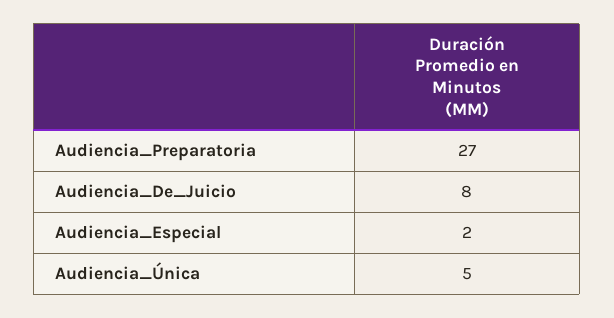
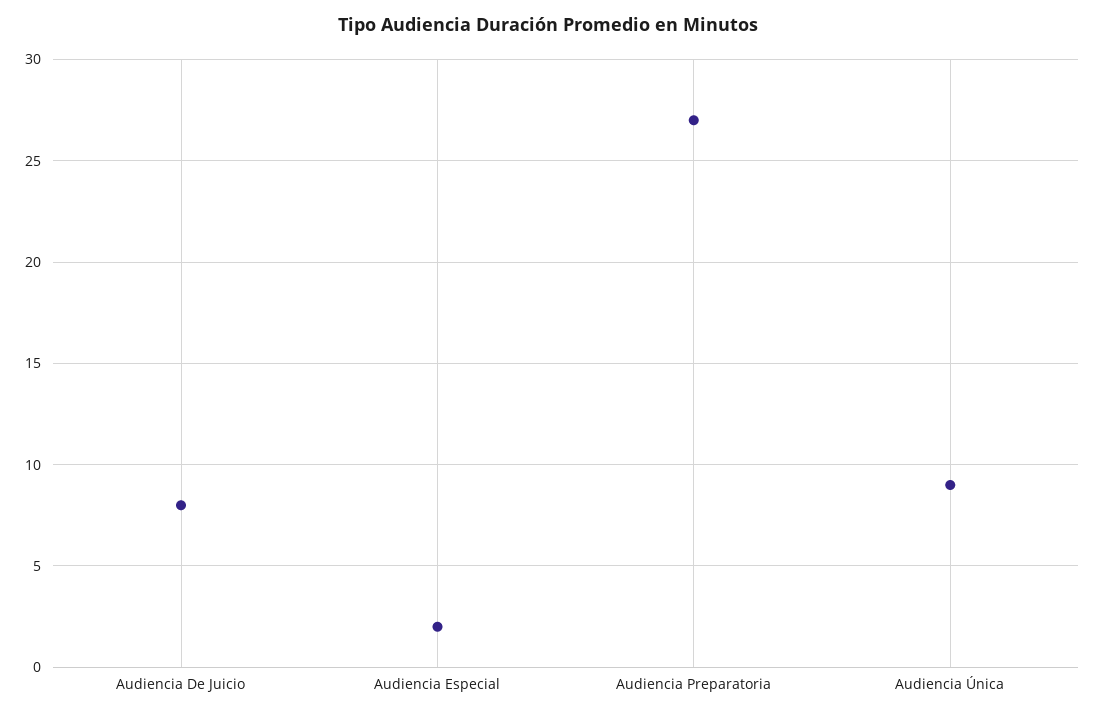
  {
    "Audiencia_Preparatoria": 27,
    "Audiencia_De_Juicio": 8,
    "Audiencia_Especial": 2,
-   "Audiencia_Única": 5
+   "Audiencia_Única": 9
  }

